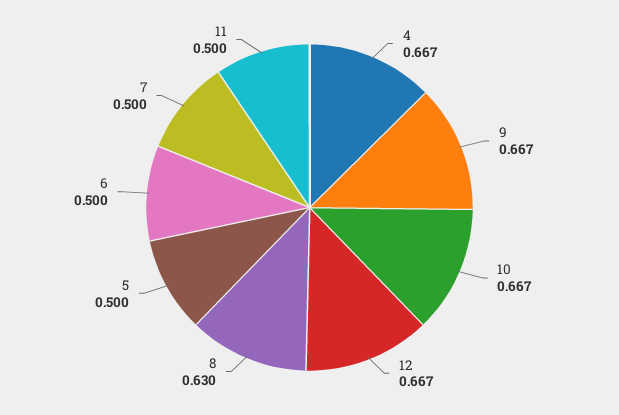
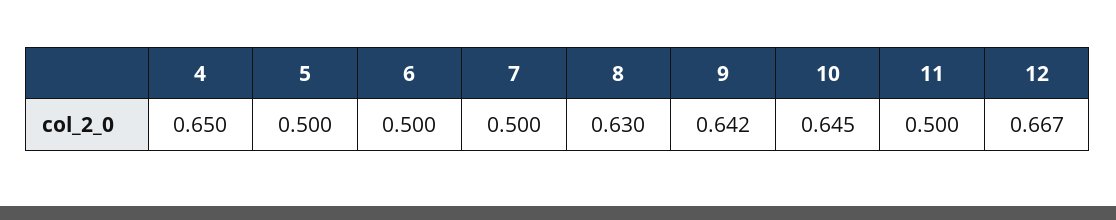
  {
-   "4": 0.667,
+   "4": 0.65,
-   "9": 0.667,
+   "9": 0.642,
-   "10": 0.667,
+   "10": 0.645,
    "12": 0.667,
    "8": 0.63,
    "5": 0.5,
    "6": 0.5,
    "7": 0.5,
    "11": 0.5
  }

